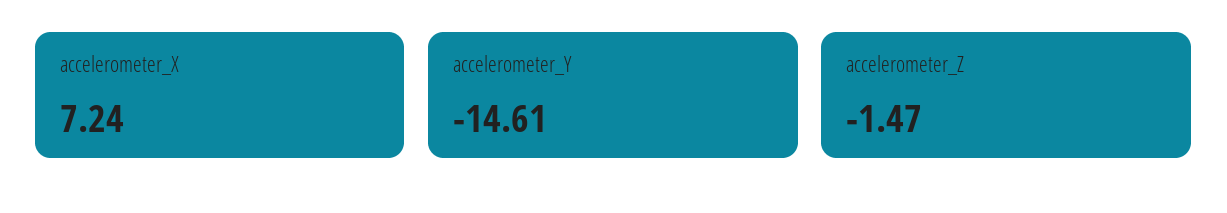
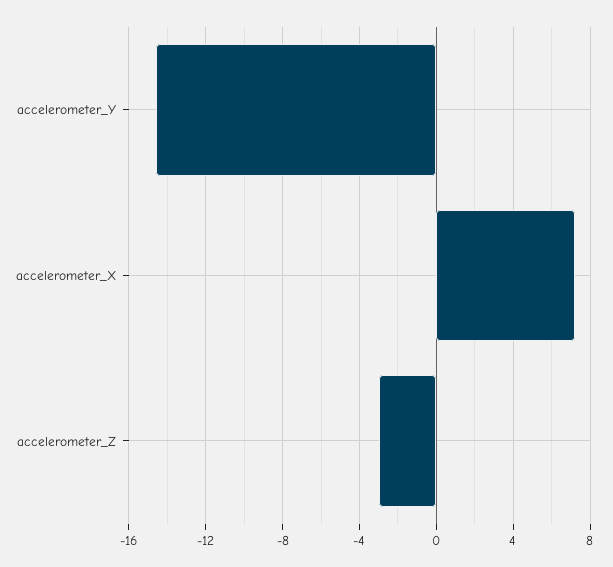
  {
    "accelerometer_X": 7.24,
    "accelerometer_Y": -14.61,
-   "accelerometer_Z": -1.47
+   "accelerometer_Z": -3
  }

